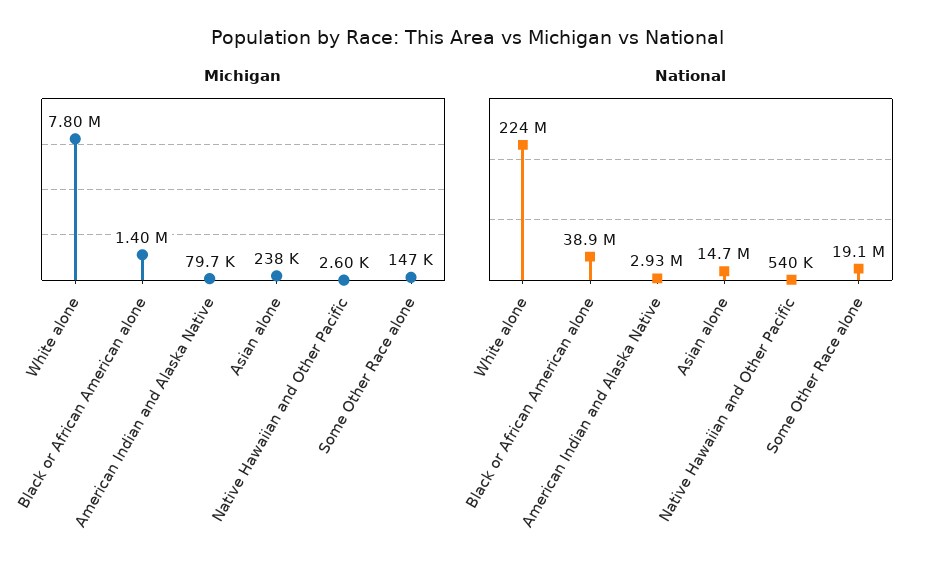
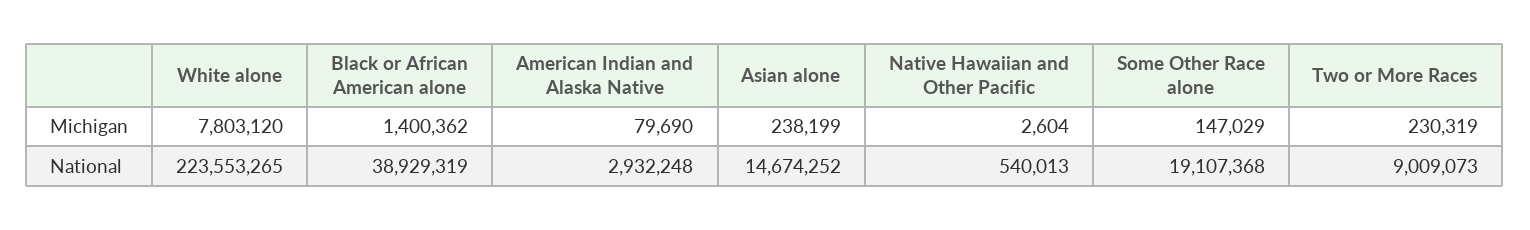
  {
    "Michigan": {
      "White alone": 7803120,
      "Black or African American alone": 1400362,
      "American Indian and Alaska Native": 79690,
      "Asian alone": 238199,
      "Native Hawaiian and Other Pacific": 2604,
-     "Some Other Race alone": 147029
+     "Some Other Race alone": 147029,
+     "Two or More Races": 230319
    },
    "National": {
      "White alone": 223553265,
      "Black or African American alone": 38929319,
      "American Indian and Alaska Native": 2932248,
      "Asian alone": 14674252,
      "Native Hawaiian and Other Pacific": 540013,
-     "Some Other Race alone": 19107368
+     "Some Other Race alone": 19107368,
+     "Two or More Races": 9009073
    }
  }

